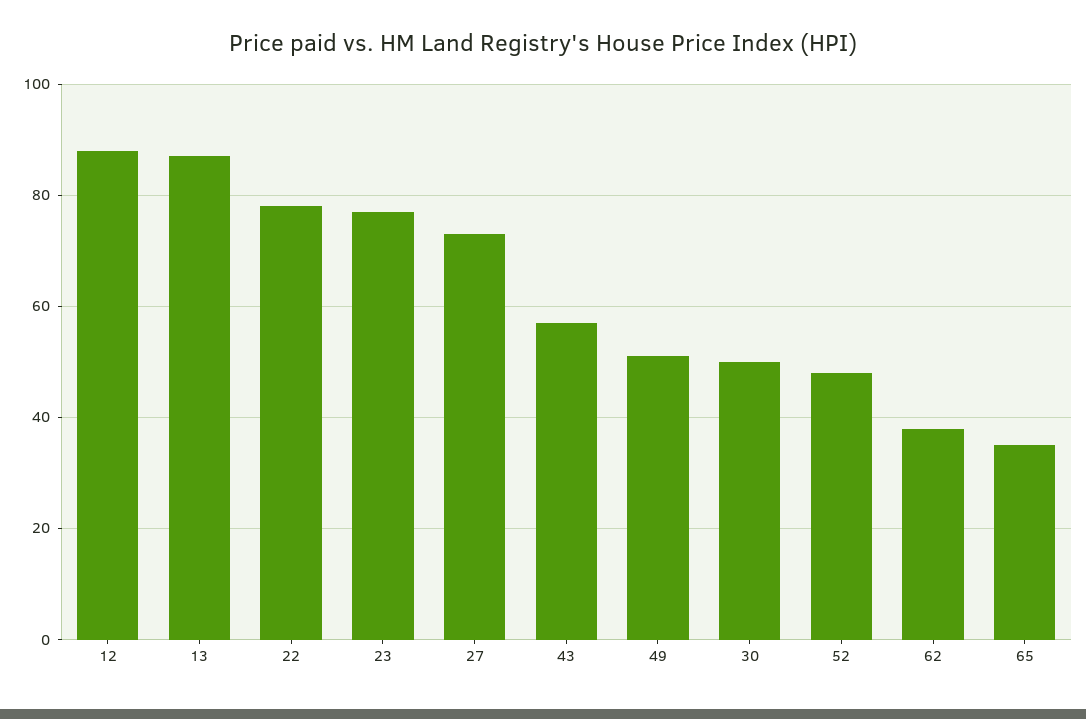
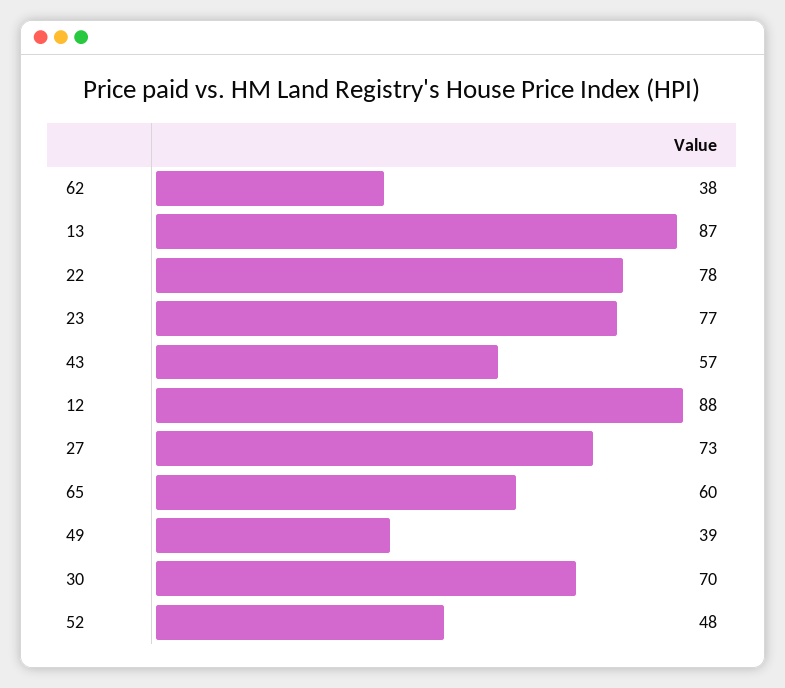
  {
    "12": 88,
    "13": 87,
    "22": 78,
    "23": 77,
    "27": 73,
    "43": 57,
-   "49": 50,
+   "49": 39,
-   "30": 50,
+   "30": 70,
    "52": 48,
    "62": 38,
-   "65": 35
+   "65": 60
  }

